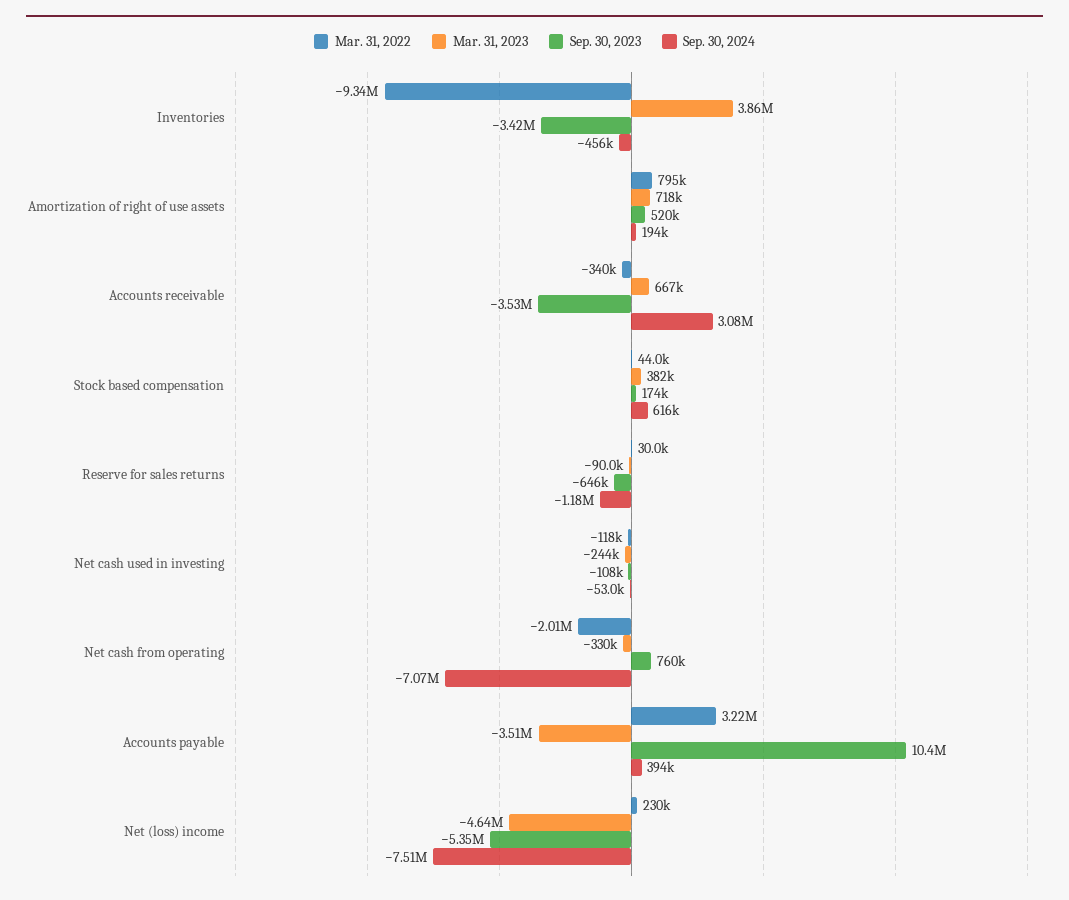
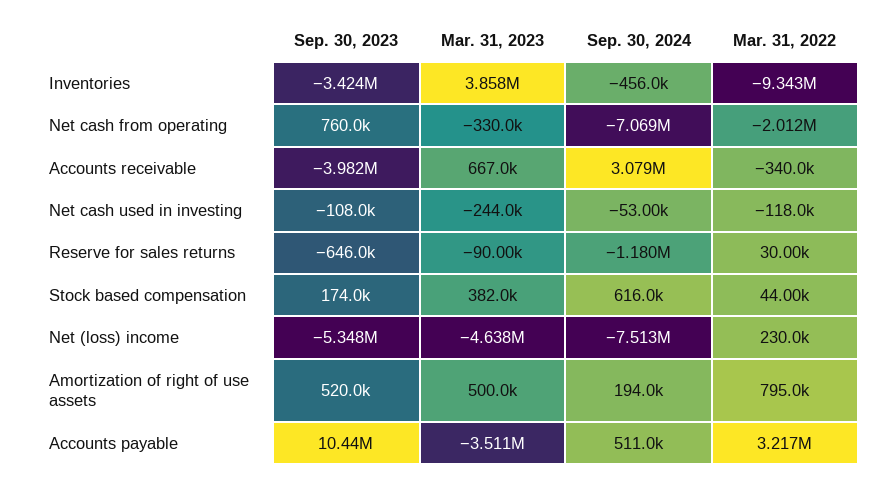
  {
    "Mar. 31, 2022": {
      "Inventories": -9343000,
      "Amortization of right of use assets": 795000,
      "Accounts receivable": -340000,
      "Stock based compensation": 44000,
      "Reserve for sales returns": 30000,
      "Net cash used in investing": -118000,
      "Net cash from operating": -2012000,
      "Accounts payable": 3217000,
      "Net (loss) income": 230000
    },
    "Mar. 31, 2023": {
      "Inventories": 3858000,
-     "Amortization of right of use assets": 718000,
+     "Amortization of right of use assets": 500000,
      "Accounts receivable": 667000,
      "Stock based compensation": 382000,
      "Reserve for sales returns": -90000,
      "Net cash used in investing": -244000,
      "Net cash from operating": -330000,
      "Accounts payable": -3511000,
      "Net (loss) income": -4638000
    },
    "Sep. 30, 2023": {
      "Inventories": -3424000,
      "Amortization of right of use assets": 520000,
-     "Accounts receivable": -3530000,
+     "Accounts receivable": -3982000,
      "Stock based compensation": 174000,
      "Reserve for sales returns": -646000,
      "Net cash used in investing": -108000,
      "Net cash from operating": 760000,
      "Accounts payable": 10440000,
      "Net (loss) income": -5348000
    },
    "Sep. 30, 2024": {
      "Inventories": -456000,
      "Amortization of right of use assets": 194000,
      "Accounts receivable": 3079000,
      "Stock based compensation": 616000,
      "Reserve for sales returns": -1180000,
      "Net cash used in investing": -53000,
      "Net cash from operating": -7069000,
-     "Accounts payable": 394000,
+     "Accounts payable": 511000,
      "Net (loss) income": -7513000
    }
  }

